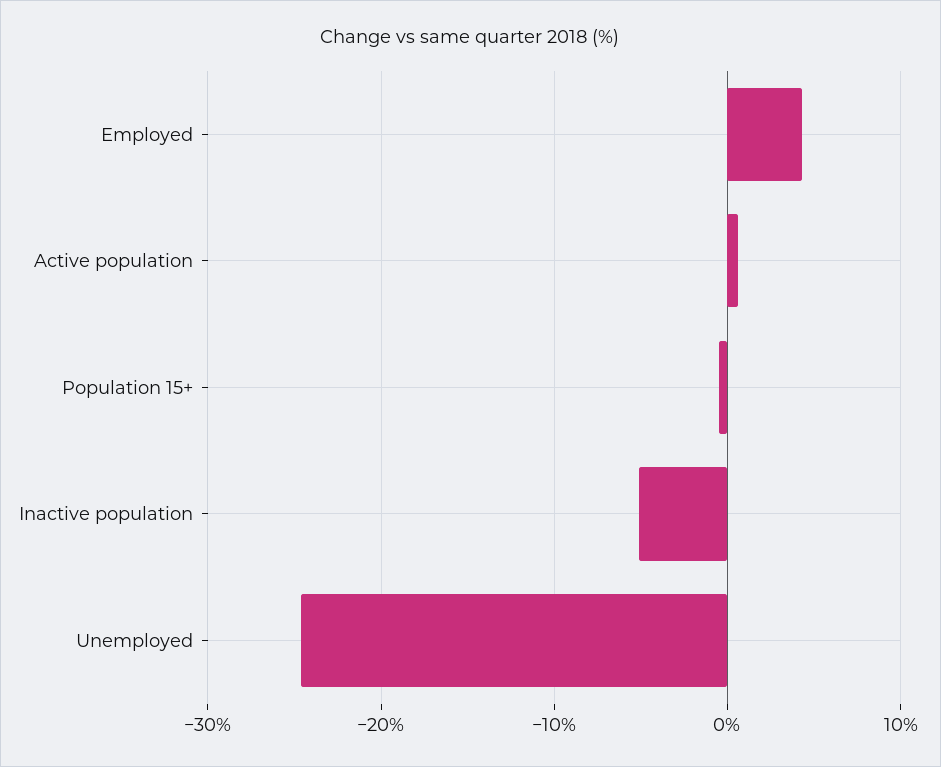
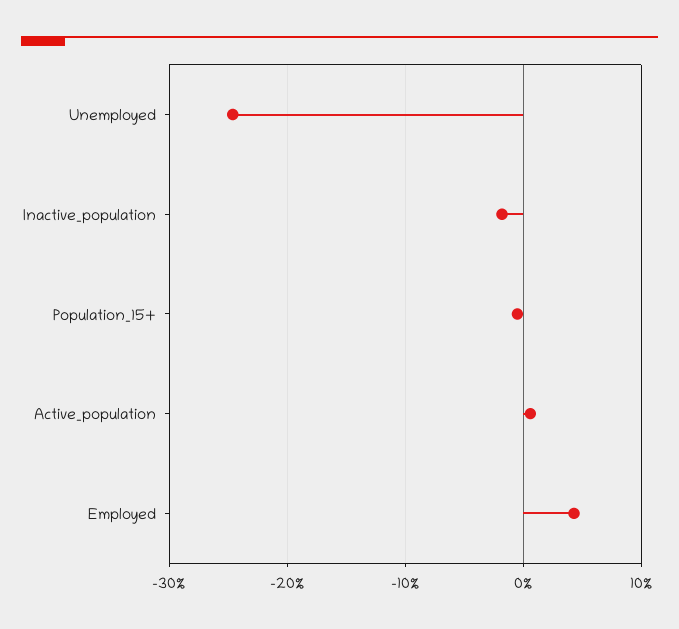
  {
    "Employed": 4,
    "Active population": 1,
    "Population 15+": -1,
-   "Inactive population": -5,
+   "Inactive population": -2,
    "Unemployed": -25
  }

